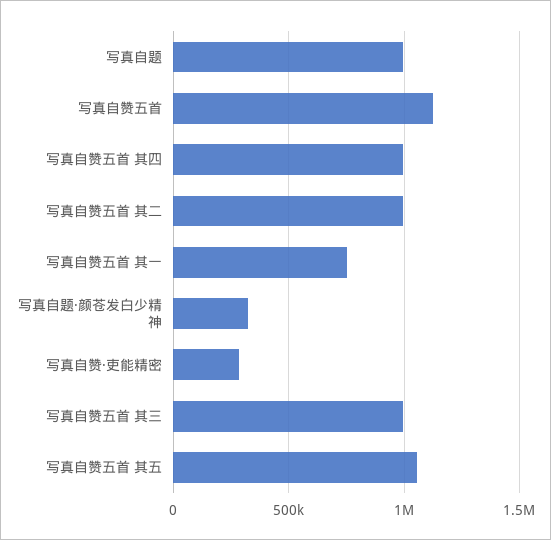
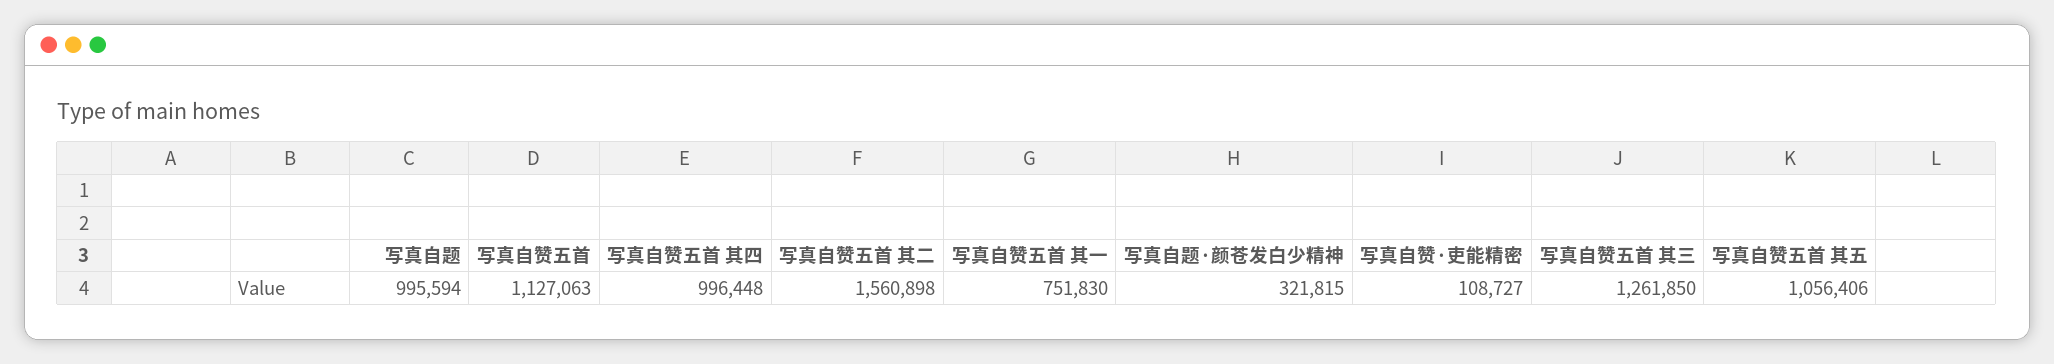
  {
    "写真自题": 995594,
    "写真自赞五首": 1127063,
    "写真自赞五首 其四": 996448,
-   "写真自赞五首 其二": 1000000,
+   "写真自赞五首 其二": 1560898,
    "写真自赞五首 其一": 751830,
    "写真自题·颜苍发白少精神": 321815,
-   "写真自赞·吏能精密": 300000,
+   "写真自赞·吏能精密": 108727,
-   "写真自赞五首 其三": 1000000,
+   "写真自赞五首 其三": 1261850,
    "写真自赞五首 其五": 1056406
  }

